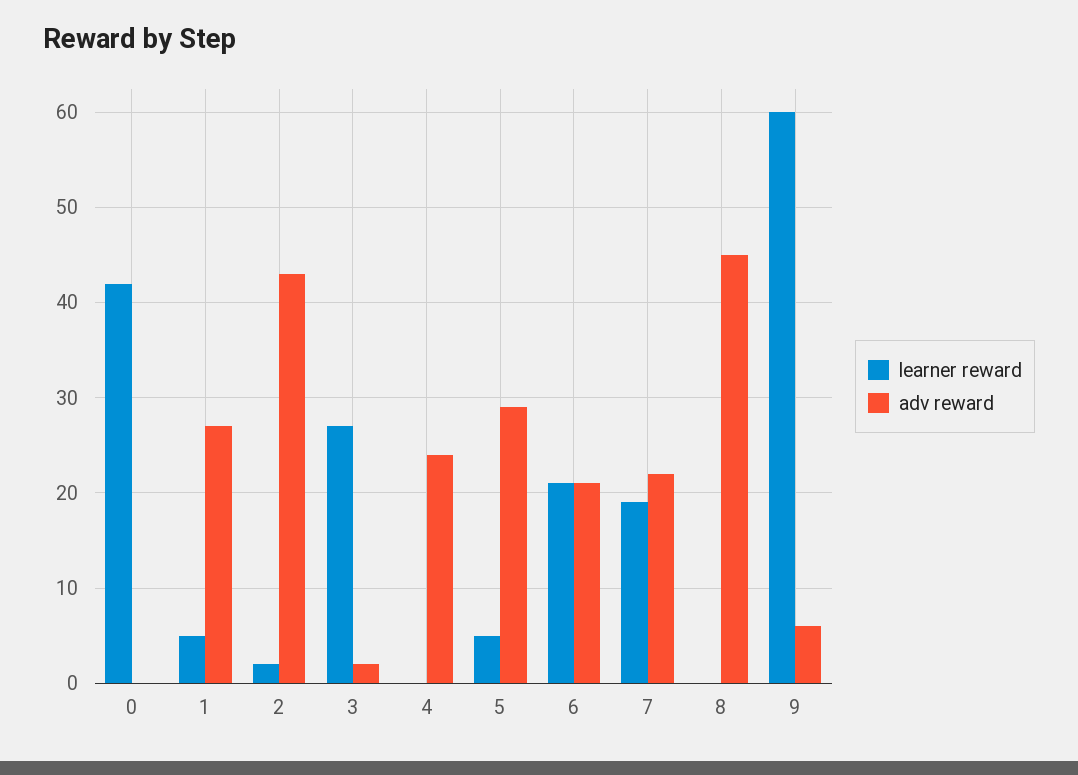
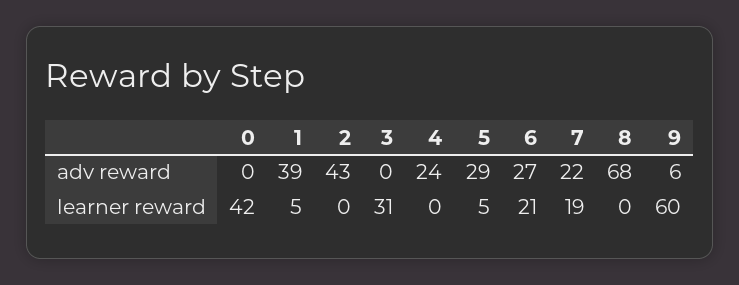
  {
    "learner reward": {
      "0": 42,
      "1": 5,
-     "2": 2,
+     "2": 0,
-     "3": 27,
+     "3": 31,
      "4": 0,
      "5": 5,
      "6": 21,
      "7": 19,
      "8": 0,
      "9": 60
    },
    "adv reward": {
      "0": 0,
-     "1": 27,
+     "1": 39,
      "2": 43,
-     "3": 2,
+     "3": 0,
      "4": 24,
      "5": 29,
-     "6": 21,
+     "6": 27,
      "7": 22,
-     "8": 45,
+     "8": 68,
      "9": 6
    }
  }

